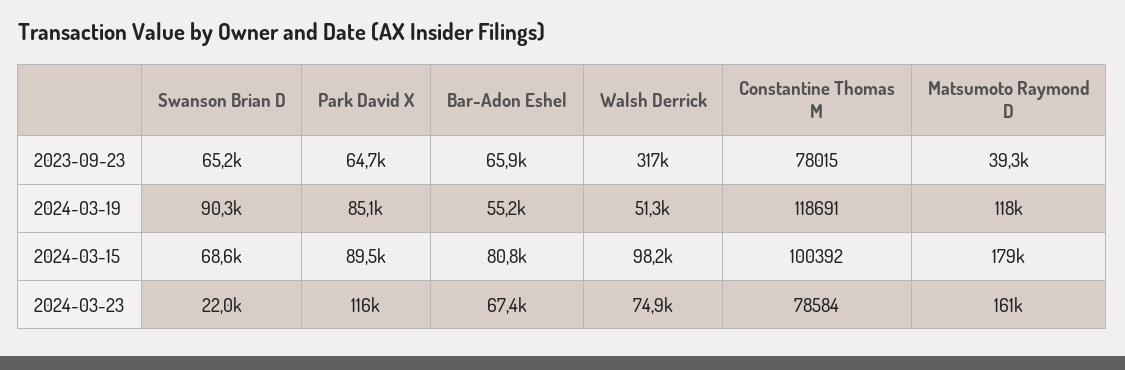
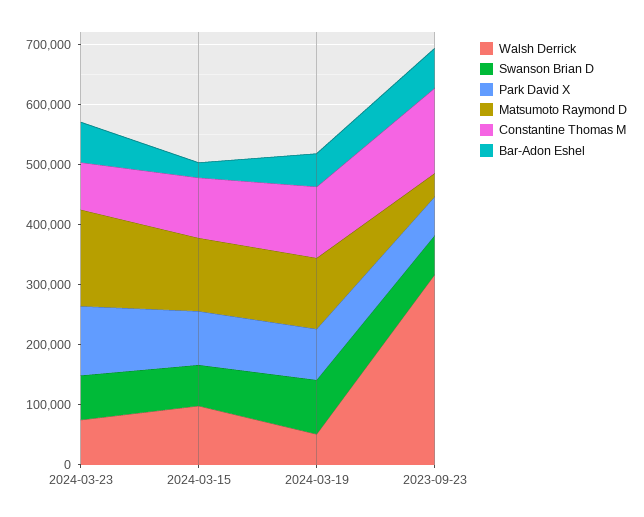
  {
    "Swanson Brian D": {
      "2023-09-23": 65200,
      "2024-03-19": 90300,
      "2024-03-15": 68600,
-     "2024-03-23": 22000
+     "2024-03-23": 80000
    },
    "Park David X": {
      "2023-09-23": 64700,
      "2024-03-19": 85100,
      "2024-03-15": 89500,
      "2024-03-23": 116000
    },
    "Bar-Adon Eshel": {
      "2023-09-23": 65900,
      "2024-03-19": 55200,
-     "2024-03-15": 80800,
+     "2024-03-15": 20000,
      "2024-03-23": 67400
    },
    "Walsh Derrick": {
      "2023-09-23": 317000,
      "2024-03-19": 51300,
      "2024-03-15": 98200,
      "2024-03-23": 74900
    },
    "Constantine Thomas M": {
-     "2023-09-23": 78015,
+     "2023-09-23": 140000,
      "2024-03-19": 118691,
      "2024-03-15": 100392,
      "2024-03-23": 78584
    },
    "Matsumoto Raymond D": {
      "2023-09-23": 39300,
      "2024-03-19": 118000,
-     "2024-03-15": 179000,
+     "2024-03-15": 120000,
      "2024-03-23": 161000
    }
  }

